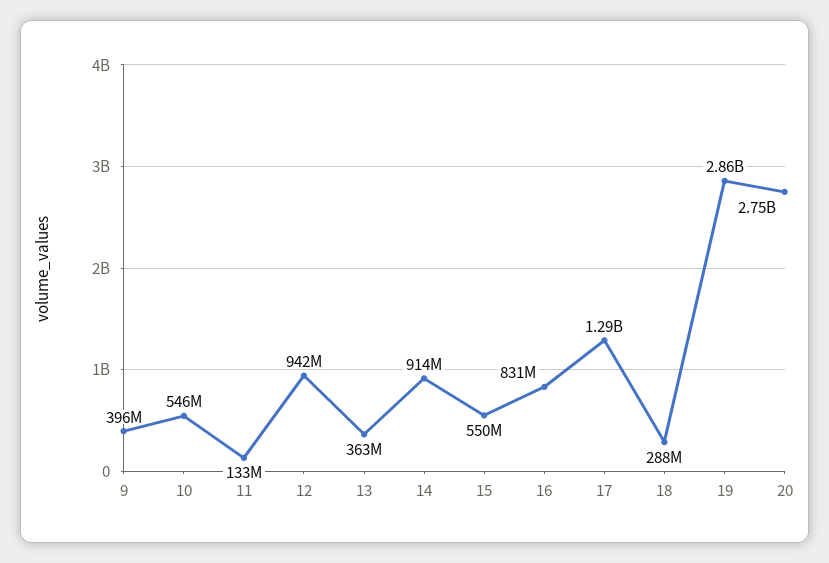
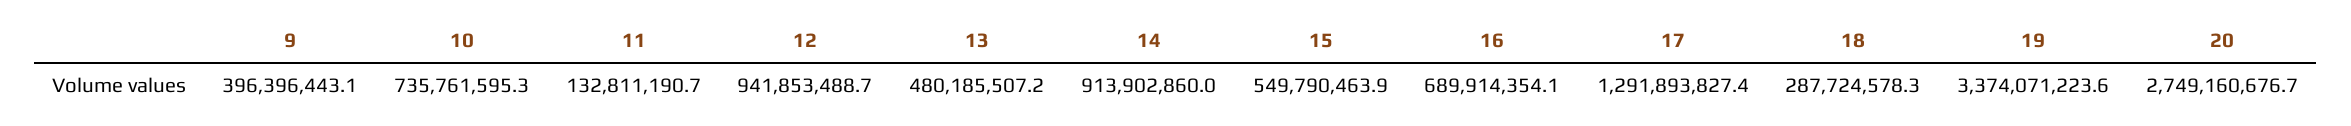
  {
    "9": 396396443.1,
-   "10": 546000000,
+   "10": 735761595.3,
    "11": 132811190.7,
    "12": 941853488.7,
-   "13": 363000000,
+   "13": 480185507.2,
    "14": 913902860,
    "15": 549790463.9,
-   "16": 831000000,
+   "16": 689914354.1,
    "17": 1291893827.4,
    "18": 287724578.3,
-   "19": 2860000000,
+   "19": 3374071223.6,
    "20": 2749160676.7
  }

